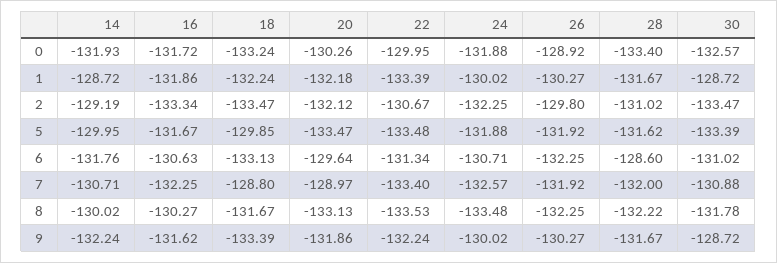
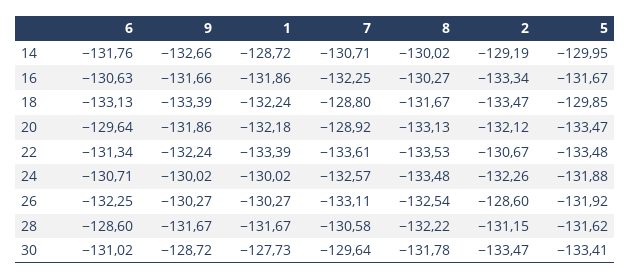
  {
    "14": {
-     "0": -131.93,
      "1": -128.72,
      "2": -129.19,
      "5": -129.95,
      "6": -131.76,
      "7": -130.71,
      "8": -130.02,
-     "9": -132.24
+     "9": -132.66
    },
    "16": {
-     "0": -131.72,
      "1": -131.86,
      "2": -133.34,
      "5": -131.67,
      "6": -130.63,
      "7": -132.25,
      "8": -130.27,
-     "9": -131.62
+     "9": -131.66
    },
    "18": {
-     "0": -133.24,
      "1": -132.24,
      "2": -133.47,
      "5": -129.85,
      "6": -133.13,
      "7": -128.8,
      "8": -131.67,
      "9": -133.39
    },
    "20": {
-     "0": -130.26,
      "1": -132.18,
      "2": -132.12,
      "5": -133.47,
      "6": -129.64,
-     "7": -128.97,
+     "7": -128.92,
      "8": -133.13,
      "9": -131.86
    },
    "22": {
-     "0": -129.95,
      "1": -133.39,
      "2": -130.67,
      "5": -133.48,
      "6": -131.34,
-     "7": -133.4,
+     "7": -133.61,
      "8": -133.53,
      "9": -132.24
    },
    "24": {
-     "0": -131.88,
      "1": -130.02,
-     "2": -132.25,
+     "2": -132.26,
      "5": -131.88,
      "6": -130.71,
      "7": -132.57,
      "8": -133.48,
      "9": -130.02
    },
    "26": {
-     "0": -128.92,
      "1": -130.27,
-     "2": -129.8,
+     "2": -128.6,
      "5": -131.92,
      "6": -132.25,
-     "7": -131.92,
+     "7": -133.11,
-     "8": -132.25,
+     "8": -132.54,
      "9": -130.27
    },
    "28": {
-     "0": -133.4,
      "1": -131.67,
-     "2": -131.02,
+     "2": -131.15,
      "5": -131.62,
      "6": -128.6,
-     "7": -132,
+     "7": -130.58,
      "8": -132.22,
      "9": -131.67
    },
    "30": {
-     "0": -132.57,
-     "1": -128.72,
+     "1": -127.73,
      "2": -133.47,
-     "5": -133.39,
+     "5": -133.41,
      "6": -131.02,
-     "7": -130.88,
+     "7": -129.64,
      "8": -131.78,
      "9": -128.72
    }
  }

